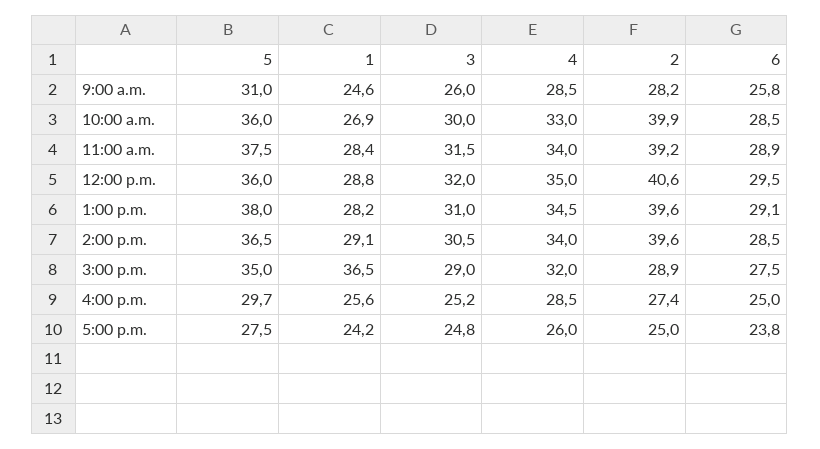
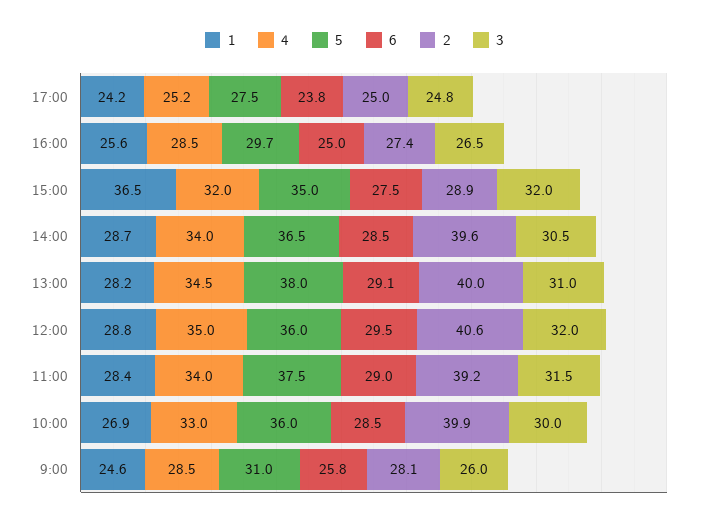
  {
    "5": {
      "9:00 a.m.": 31,
      "10:00 a.m.": 36,
      "11:00 a.m.": 37.5,
      "12:00 p.m.": 36,
      "1:00 p.m.": 38,
      "2:00 p.m.": 36.5,
      "3:00 p.m.": 35,
      "4:00 p.m.": 29.7,
      "5:00 p.m.": 27.5
    },
    "1": {
      "9:00 a.m.": 24.6,
      "10:00 a.m.": 26.9,
      "11:00 a.m.": 28.4,
      "12:00 p.m.": 28.8,
      "1:00 p.m.": 28.2,
-     "2:00 p.m.": 29.1,
+     "2:00 p.m.": 28.7,
      "3:00 p.m.": 36.5,
      "4:00 p.m.": 25.6,
      "5:00 p.m.": 24.2
    },
    "3": {
      "9:00 a.m.": 26,
      "10:00 a.m.": 30,
      "11:00 a.m.": 31.5,
      "12:00 p.m.": 32,
      "1:00 p.m.": 31,
      "2:00 p.m.": 30.5,
-     "3:00 p.m.": 29,
+     "3:00 p.m.": 32,
-     "4:00 p.m.": 25.2,
+     "4:00 p.m.": 26.5,
      "5:00 p.m.": 24.8
    },
    "4": {
      "9:00 a.m.": 28.5,
      "10:00 a.m.": 33,
      "11:00 a.m.": 34,
      "12:00 p.m.": 35,
      "1:00 p.m.": 34.5,
      "2:00 p.m.": 34,
      "3:00 p.m.": 32,
      "4:00 p.m.": 28.5,
-     "5:00 p.m.": 26
+     "5:00 p.m.": 25.2
    },
    "2": {
-     "9:00 a.m.": 28.2,
+     "9:00 a.m.": 28.1,
      "10:00 a.m.": 39.9,
      "11:00 a.m.": 39.2,
      "12:00 p.m.": 40.6,
-     "1:00 p.m.": 39.6,
+     "1:00 p.m.": 40,
      "2:00 p.m.": 39.6,
      "3:00 p.m.": 28.9,
      "4:00 p.m.": 27.4,
      "5:00 p.m.": 25
    },
    "6": {
      "9:00 a.m.": 25.8,
      "10:00 a.m.": 28.5,
-     "11:00 a.m.": 28.9,
+     "11:00 a.m.": 29,
      "12:00 p.m.": 29.5,
      "1:00 p.m.": 29.1,
      "2:00 p.m.": 28.5,
      "3:00 p.m.": 27.5,
      "4:00 p.m.": 25,
      "5:00 p.m.": 23.8
    }
  }

